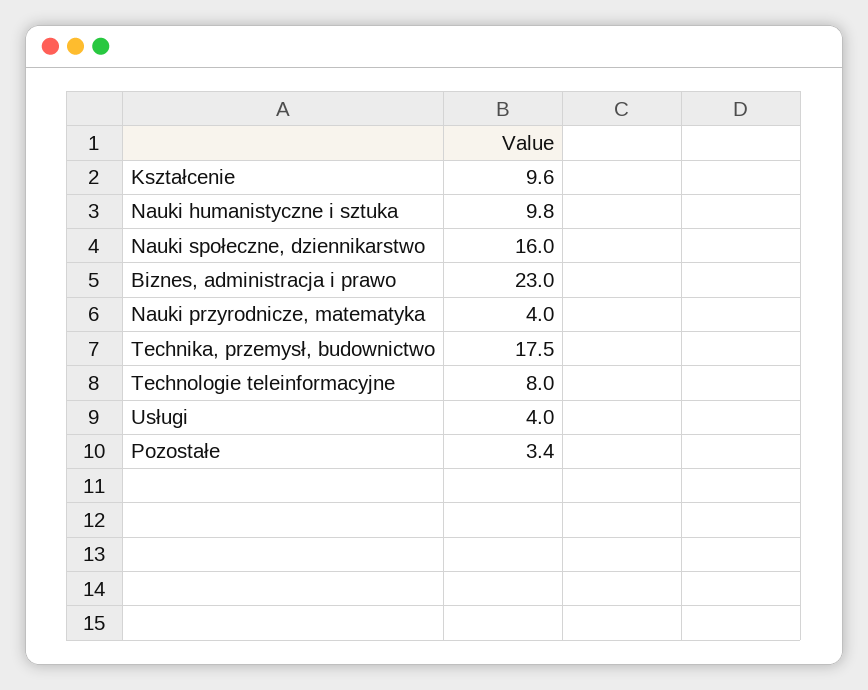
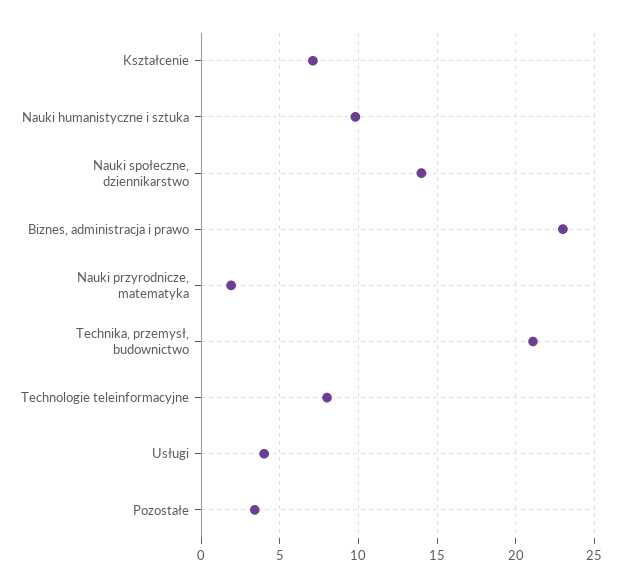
  {
-   "Kształcenie": 9.6,
+   "Kształcenie": 7,
    "Nauki humanistyczne i sztuka": 9.8,
-   "Nauki społeczne, dziennikarstwo": 16,
+   "Nauki społeczne, dziennikarstwo": 14,
    "Biznes, administracja i prawo": 23,
-   "Nauki przyrodnicze, matematyka": 4,
+   "Nauki przyrodnicze, matematyka": 2,
-   "Technika, przemysł, budownictwo": 17.5,
+   "Technika, przemysł, budownictwo": 21,
    "Technologie teleinformacyjne": 8,
    "Usługi": 4,
    "Pozostałe": 3.4
  }

